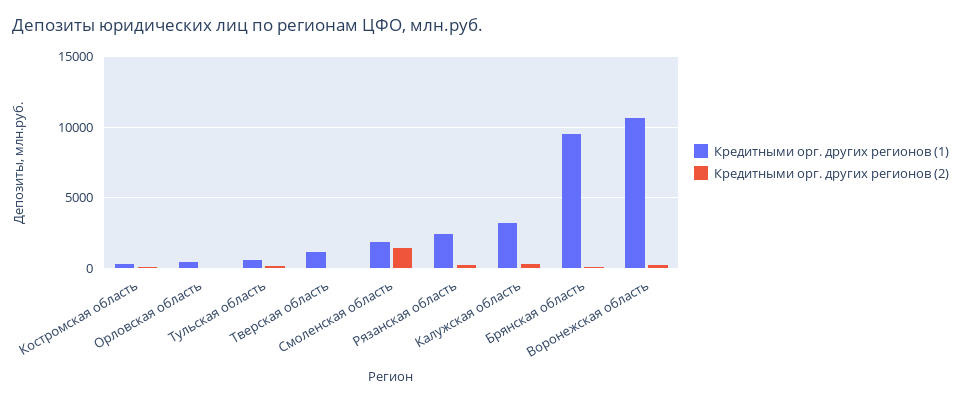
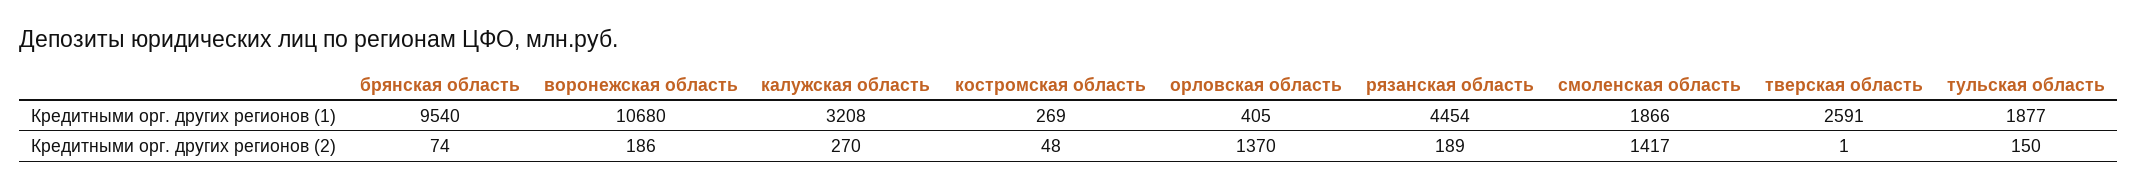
  {
    "Кредитными орг. других регионов (1)": {
      "Костромская область": 269,
      "Орловская область": 405,
-     "Тульская область": 500,
+     "Тульская область": 1877,
-     "Тверская область": 1000,
+     "Тверская область": 2591,
      "Смоленская область": 1866,
-     "Рязанская область": 2500,
+     "Рязанская область": 4454,
      "Калужская область": 3208,
      "Брянская область": 9540,
      "Воронежская область": 10680
    },
    "Кредитными орг. других регионов (2)": {
      "Костромская область": 48,
-     "Орловская область": 0,
+     "Орловская область": 1370,
      "Тульская область": 150,
      "Тверская область": 1,
      "Смоленская область": 1417,
      "Рязанская область": 189,
      "Калужская область": 270,
      "Брянская область": 74,
      "Воронежская область": 186
    }
  }

